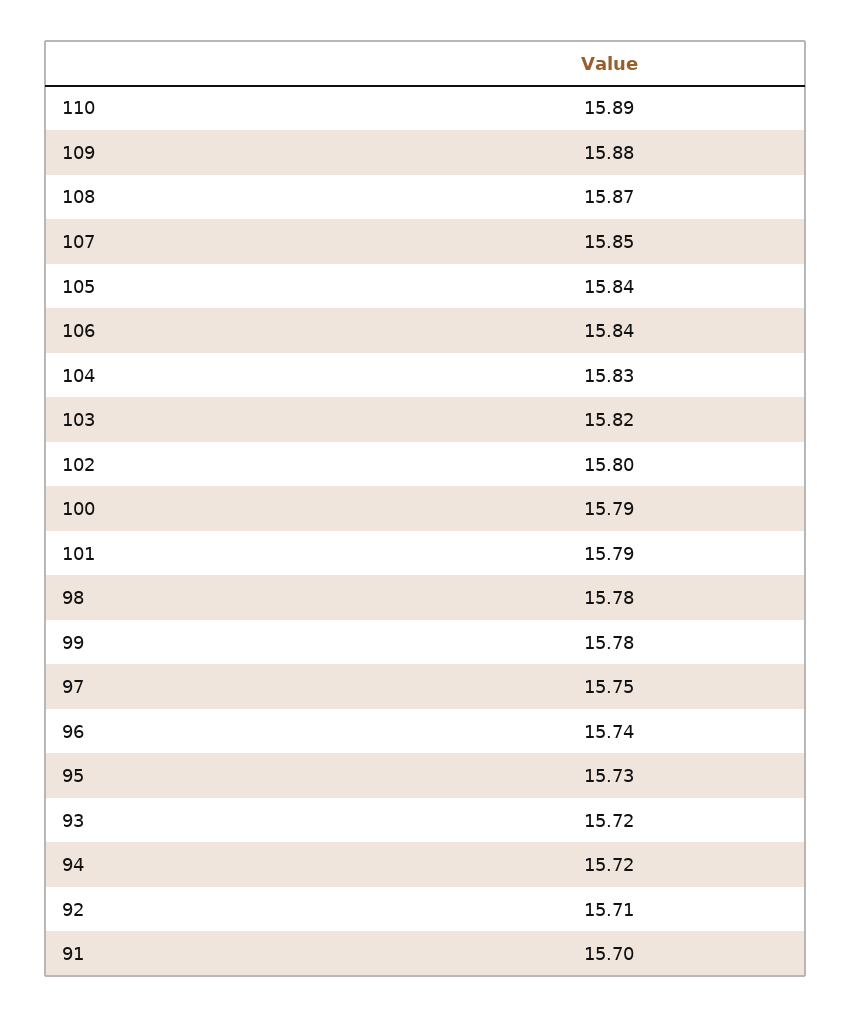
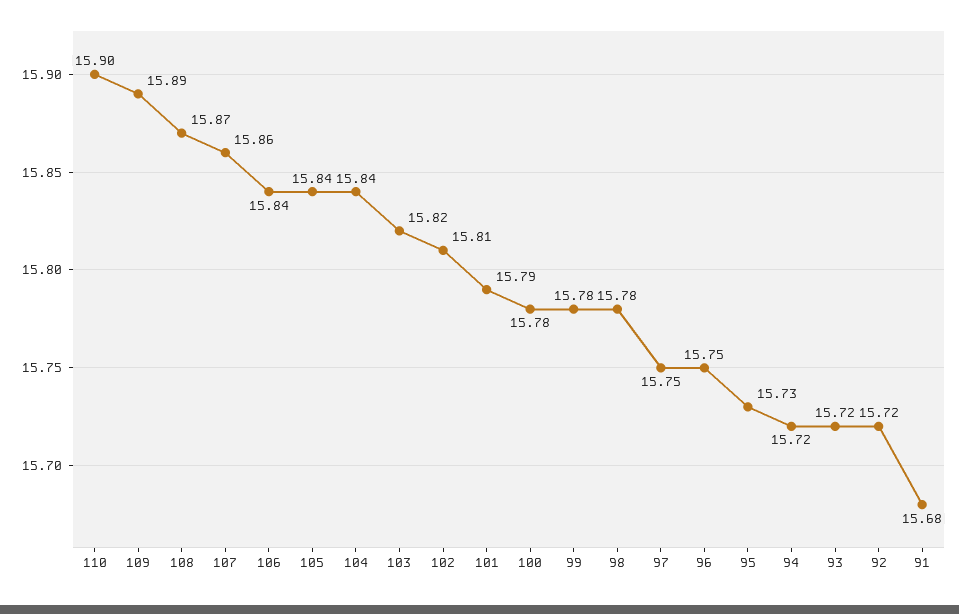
  {
-   "110": 15.89,
+   "110": 15.9,
-   "109": 15.88,
+   "109": 15.89,
    "108": 15.87,
-   "107": 15.85,
+   "107": 15.86,
    "105": 15.84,
    "106": 15.84,
-   "104": 15.83,
+   "104": 15.84,
    "103": 15.82,
-   "102": 15.8,
+   "102": 15.81,
-   "100": 15.79,
+   "100": 15.78,
    "101": 15.79,
    "98": 15.78,
    "99": 15.78,
    "97": 15.75,
-   "96": 15.74,
+   "96": 15.75,
    "95": 15.73,
    "93": 15.72,
    "94": 15.72,
-   "92": 15.71,
+   "92": 15.72,
-   "91": 15.7
+   "91": 15.68
  }

